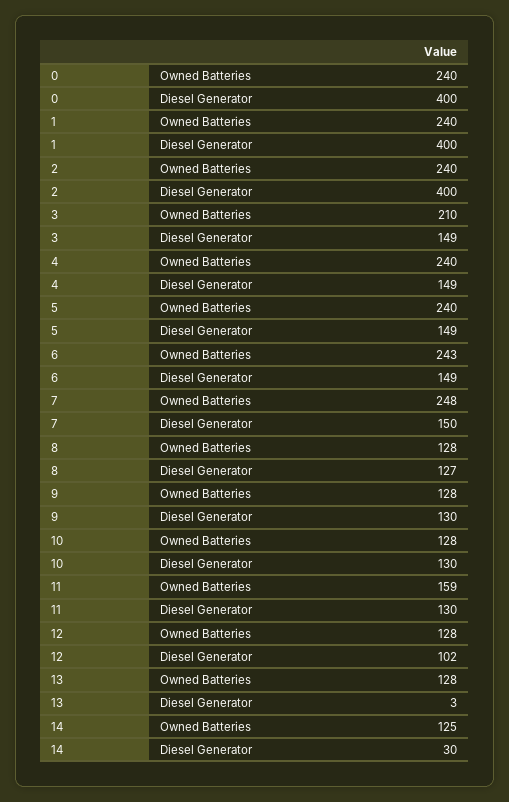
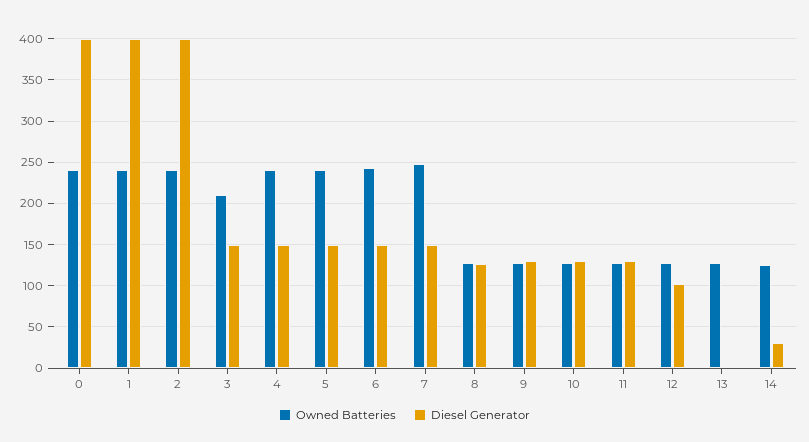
  {
    "Owned Batteries": {
      "0": 240,
      "1": 240,
      "2": 240,
      "3": 210,
      "4": 240,
      "5": 240,
      "6": 243,
      "7": 248,
      "8": 128,
      "9": 128,
      "10": 128,
-     "11": 159,
+     "11": 130,
      "12": 128,
      "13": 128,
      "14": 125
    },
    "Diesel Generator": {
      "0": 400,
      "1": 400,
      "2": 400,
      "3": 149,
      "4": 149,
      "5": 149,
      "6": 149,
      "7": 150,
      "8": 127,
      "9": 130,
      "10": 130,
      "11": 130,
      "12": 102,
      "13": 3,
      "14": 30
    }
  }

